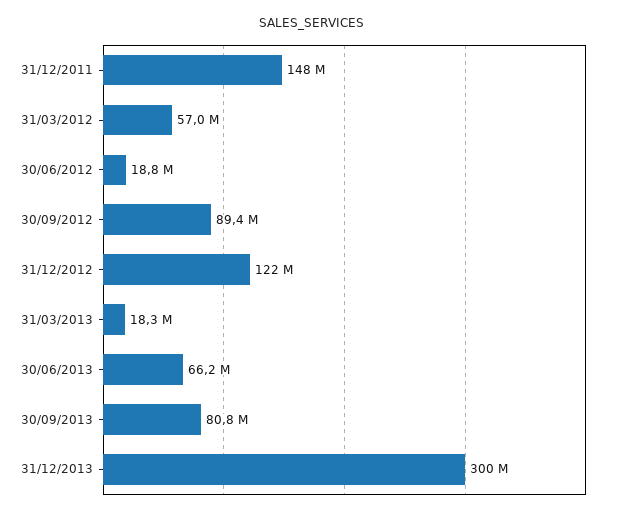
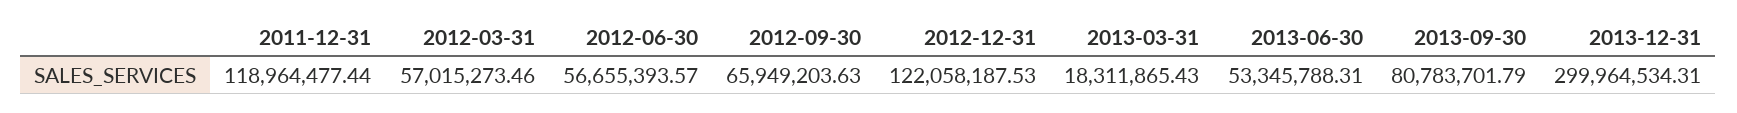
  {
-   "31/12/2011": 148000000,
+   "31/12/2011": 118964477.44,
    "31/03/2012": 57015273.46,
-   "30/06/2012": 18800000,
+   "30/06/2012": 56655393.57,
-   "30/09/2012": 89400000,
+   "30/09/2012": 65949203.63,
    "31/12/2012": 122058187.53,
    "31/03/2013": 18311865.43,
-   "30/06/2013": 66200000,
+   "30/06/2013": 53345788.31,
    "30/09/2013": 80783701.79,
    "31/12/2013": 299964534.31
  }

